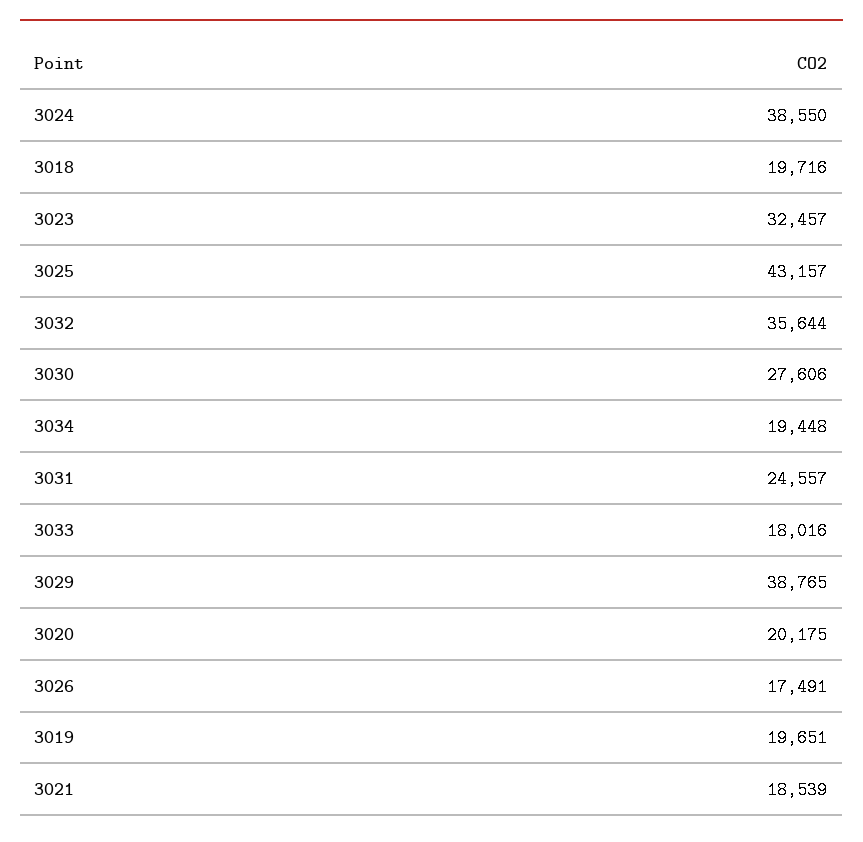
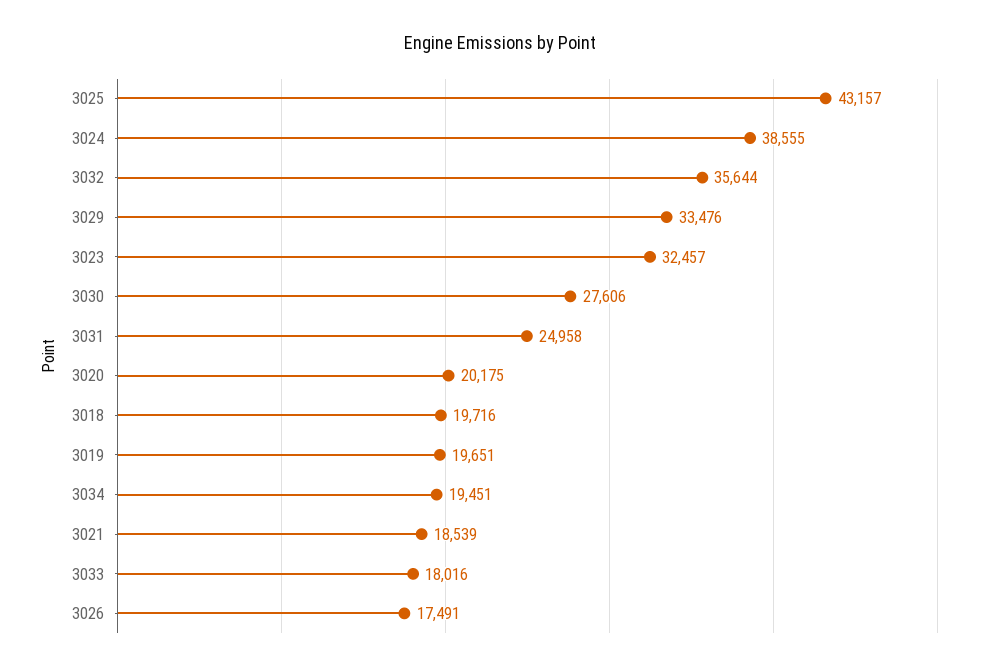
  {
-   "3024": 38550,
+   "3024": 38555,
    "3018": 19716,
    "3023": 32457,
    "3025": 43157,
    "3032": 35644,
    "3030": 27606,
-   "3034": 19448,
+   "3034": 19451,
-   "3031": 24557,
+   "3031": 24958,
    "3033": 18016,
-   "3029": 38765,
+   "3029": 33476,
    "3020": 20175,
    "3026": 17491,
    "3019": 19651,
    "3021": 18539
  }

